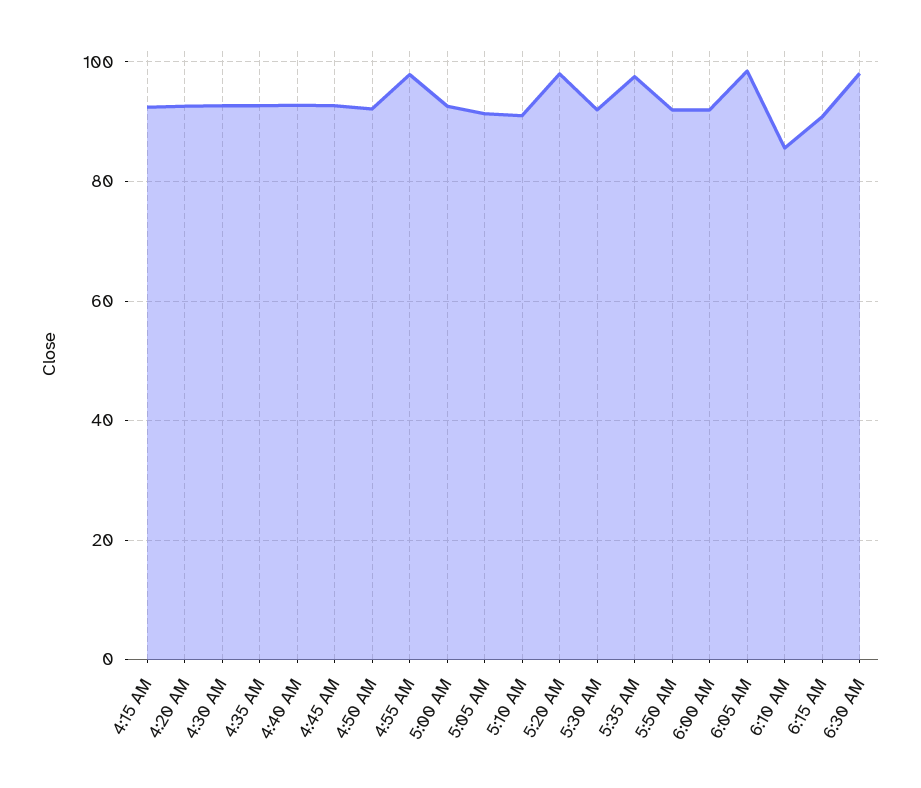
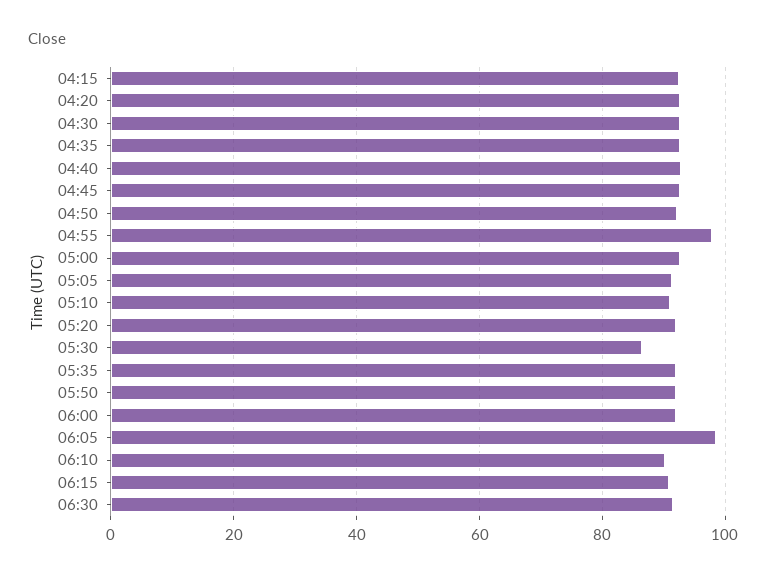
  {
    "4:15 AM": 92,
    "4:20 AM": 92,
    "4:30 AM": 92,
    "4:35 AM": 92,
    "4:40 AM": 92,
    "4:45 AM": 92,
    "4:50 AM": 92,
    "4:55 AM": 98,
    "5:00 AM": 92,
    "5:05 AM": 92,
    "5:10 AM": 92,
-   "5:20 AM": 98,
+   "5:20 AM": 92,
-   "5:30 AM": 92,
+   "5:30 AM": 86,
-   "5:35 AM": 98,
+   "5:35 AM": 92,
    "5:50 AM": 92,
    "6:00 AM": 92,
    "6:05 AM": 98,
-   "6:10 AM": 86,
+   "6:10 AM": 90,
    "6:15 AM": 90,
-   "6:30 AM": 98
+   "6:30 AM": 92
  }

